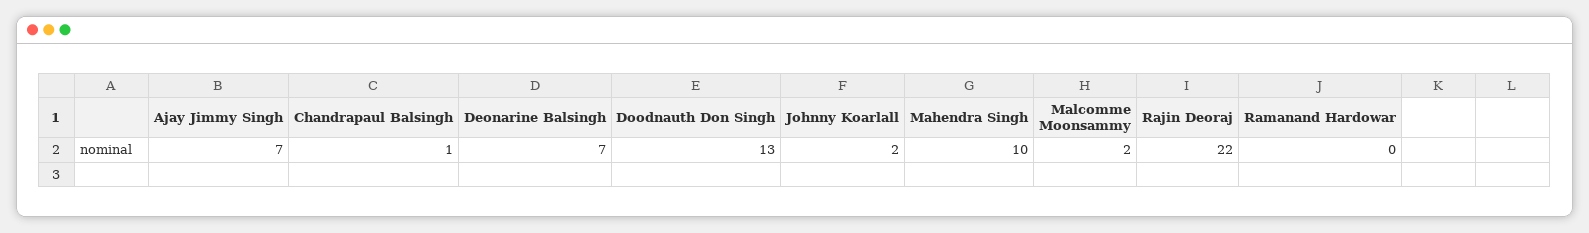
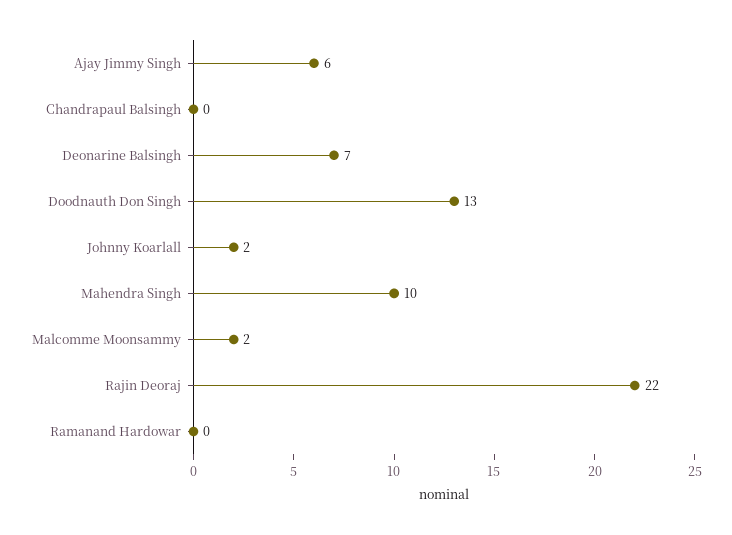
  {
-   "Ajay Jimmy Singh": 7,
+   "Ajay Jimmy Singh": 6,
-   "Chandrapaul Balsingh": 1,
+   "Chandrapaul Balsingh": 0,
    "Deonarine Balsingh": 7,
    "Doodnauth Don Singh": 13,
    "Johnny Koarlall": 2,
    "Mahendra Singh": 10,
    "Malcomme Moonsammy": 2,
    "Rajin Deoraj": 22,
    "Ramanand Hardowar": 0
  }

